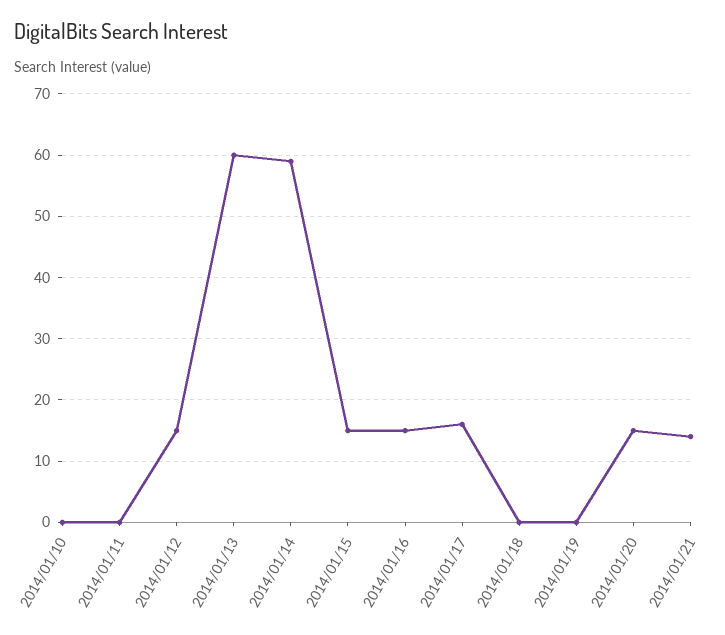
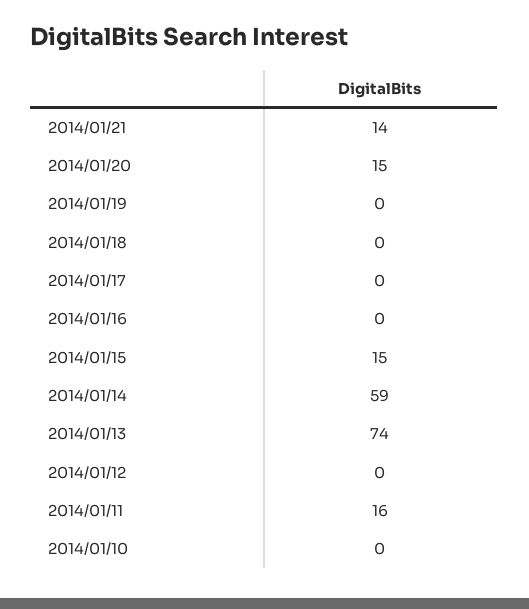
  {
    "2014/01/10": 0,
-   "2014/01/11": 0,
+   "2014/01/11": 16,
-   "2014/01/12": 15,
+   "2014/01/12": 0,
-   "2014/01/13": 60,
+   "2014/01/13": 74,
    "2014/01/14": 59,
    "2014/01/15": 15,
-   "2014/01/16": 15,
+   "2014/01/16": 0,
-   "2014/01/17": 16,
+   "2014/01/17": 0,
    "2014/01/18": 0,
    "2014/01/19": 0,
    "2014/01/20": 15,
    "2014/01/21": 14
  }

